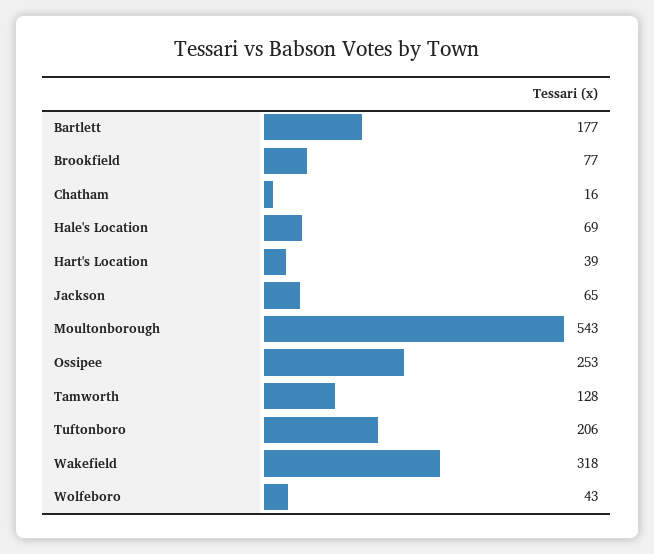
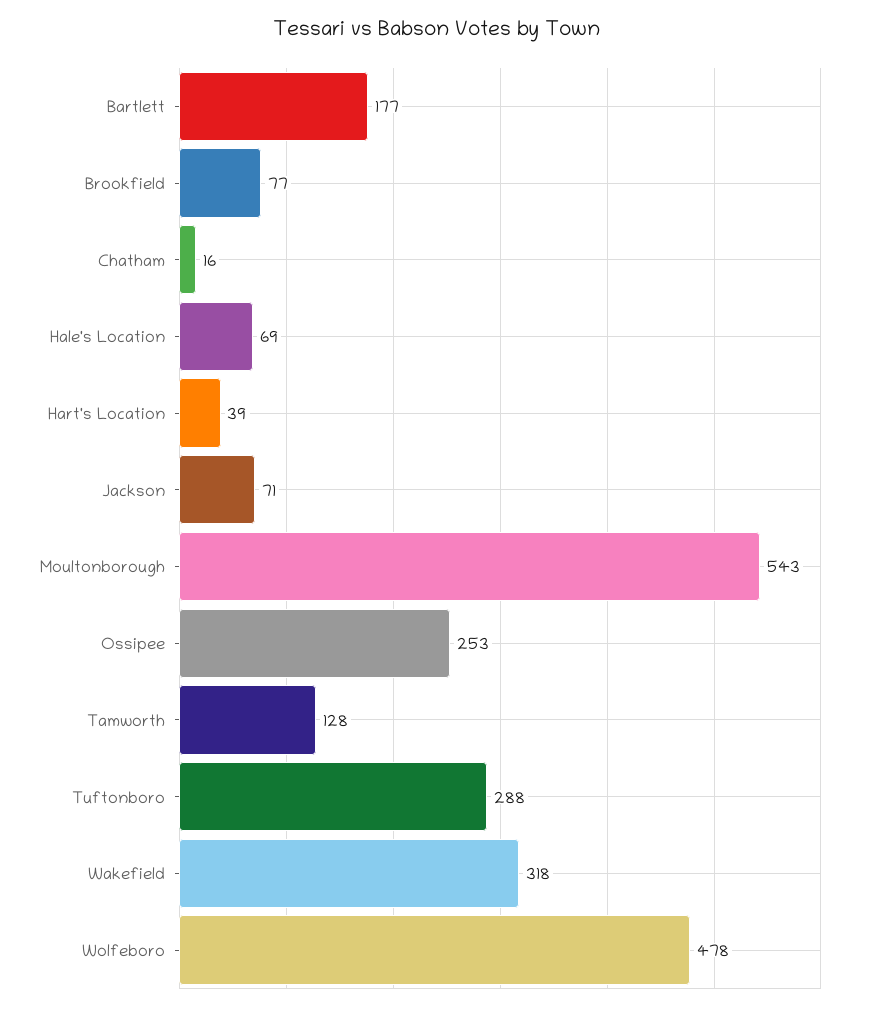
  {
    "Bartlett": 177,
    "Brookfield": 77,
    "Chatham": 16,
    "Hale's Location": 69,
    "Hart's Location": 39,
-   "Jackson": 65,
+   "Jackson": 71,
    "Moultonborough": 543,
    "Ossipee": 253,
    "Tamworth": 128,
-   "Tuftonboro": 206,
+   "Tuftonboro": 288,
    "Wakefield": 318,
-   "Wolfeboro": 43
+   "Wolfeboro": 478
  }

